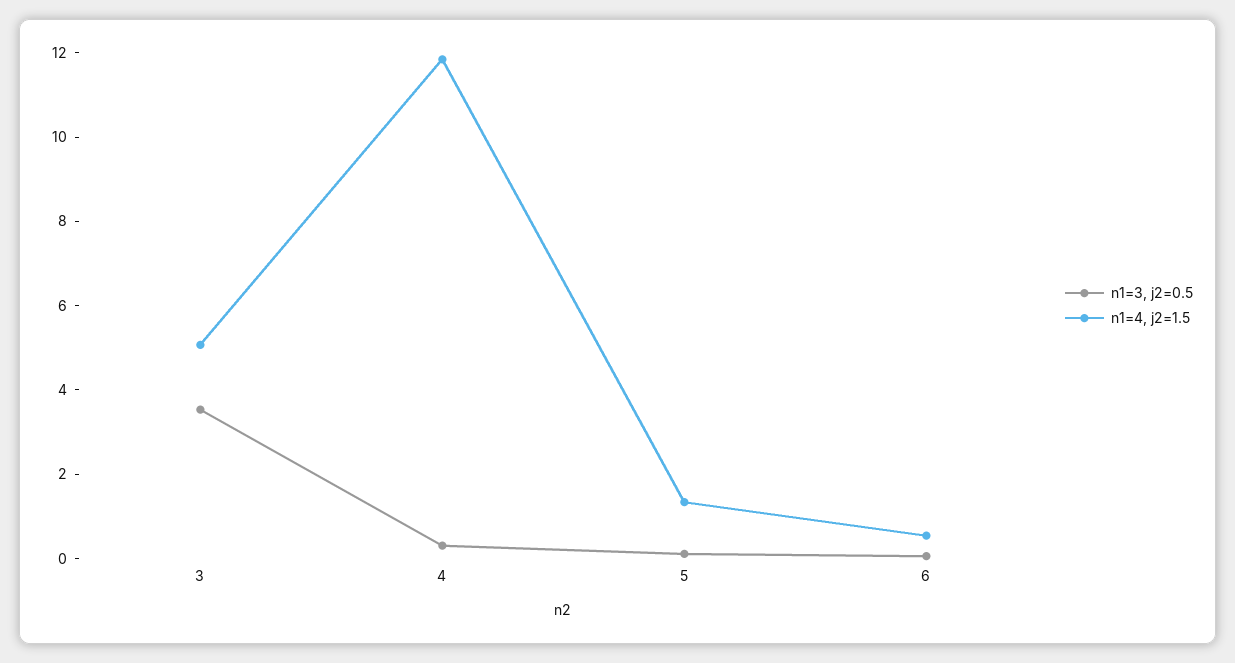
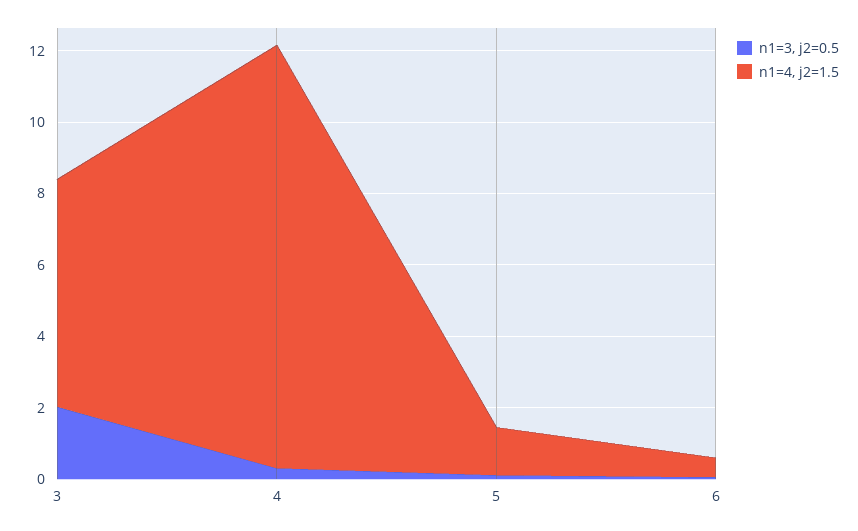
  {
    "n1=3, j2=0.5": {
-     "3": 3.5,
+     "3": 2,
      "4": 0.5,
      "5": 0,
      "6": 0
    },
    "n1=4, j2=1.5": {
-     "3": 5,
+     "3": 6.5,
      "4": 12,
      "5": 1.5,
      "6": 0.5
    }
  }

